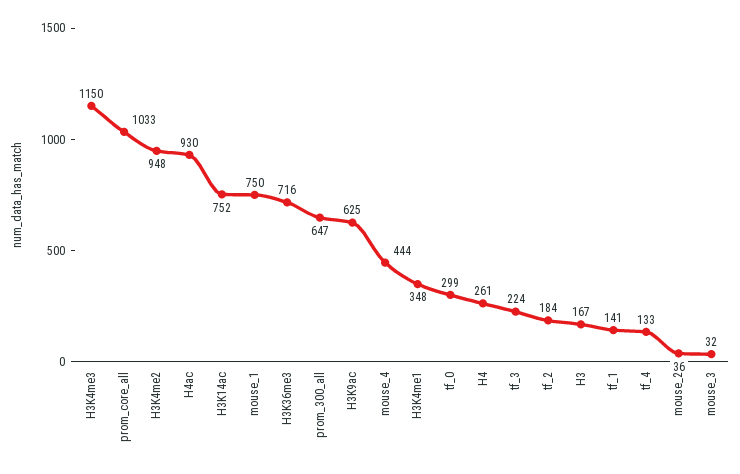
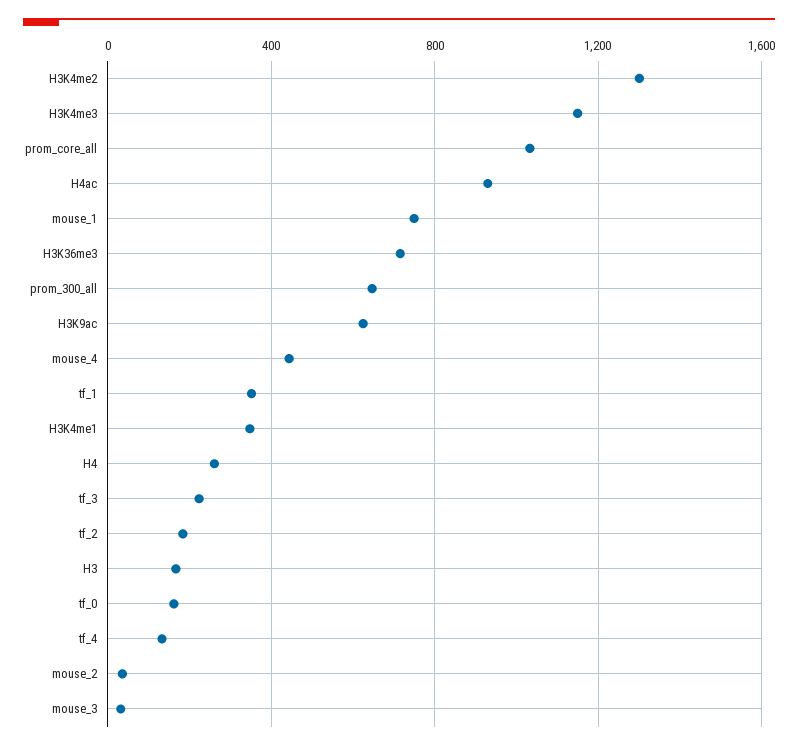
  {
    "H3K4me3": 1150,
    "prom_core_all": 1033,
-   "H3K4me2": 948,
+   "H3K4me2": 1300,
    "H4ac": 930,
-   "H3K14ac": 752,
    "mouse_1": 750,
    "H3K36me3": 716,
    "prom_300_all": 647,
    "H3K9ac": 625,
    "mouse_4": 444,
    "H3K4me1": 348,
-   "tf_0": 299,
+   "tf_0": 150,
    "H4": 261,
    "tf_3": 224,
    "tf_2": 184,
    "H3": 167,
-   "tf_1": 141,
+   "tf_1": 350,
    "tf_4": 133,
    "mouse_2": 36,
    "mouse_3": 32
  }

